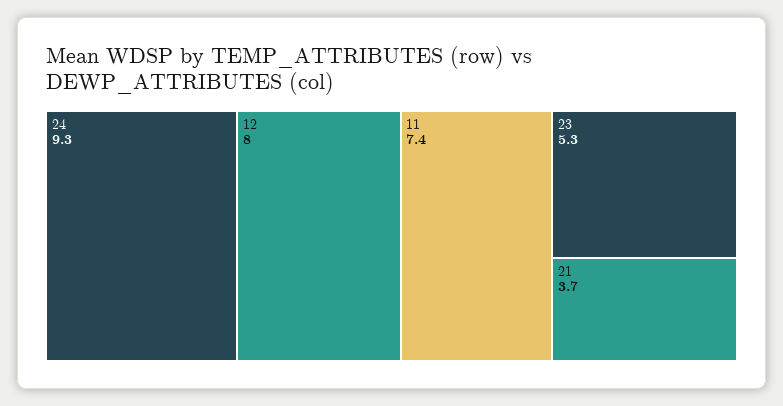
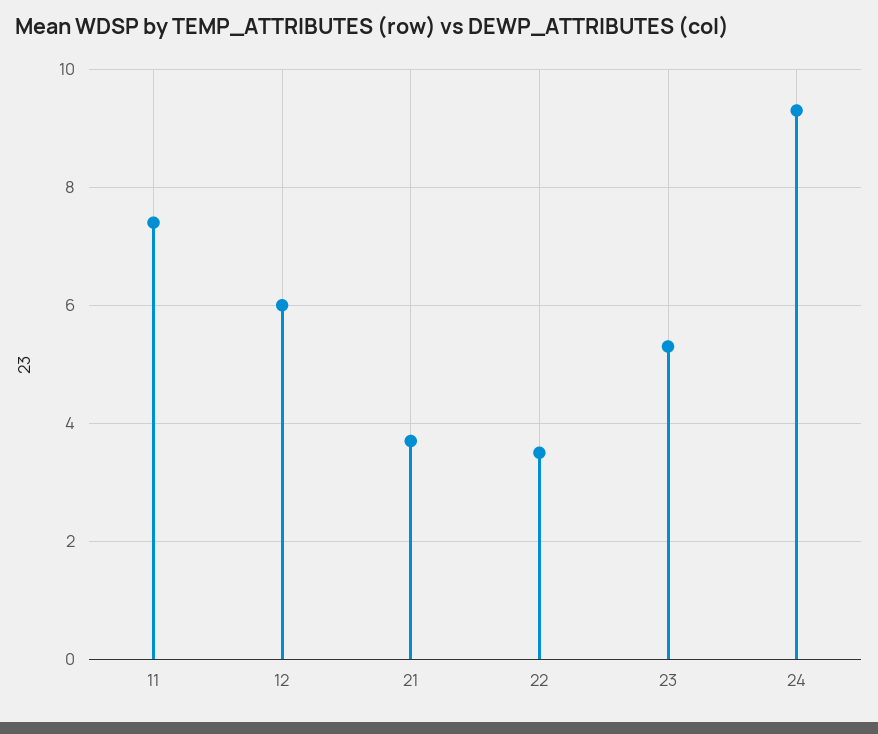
  {
    "24": 9.3,
-   "12": 8,
+   "12": 6,
    "11": 7.4,
    "23": 5.3,
-   "21": 3.7
+   "21": 3.7,
+   "22": 3.5
  }

